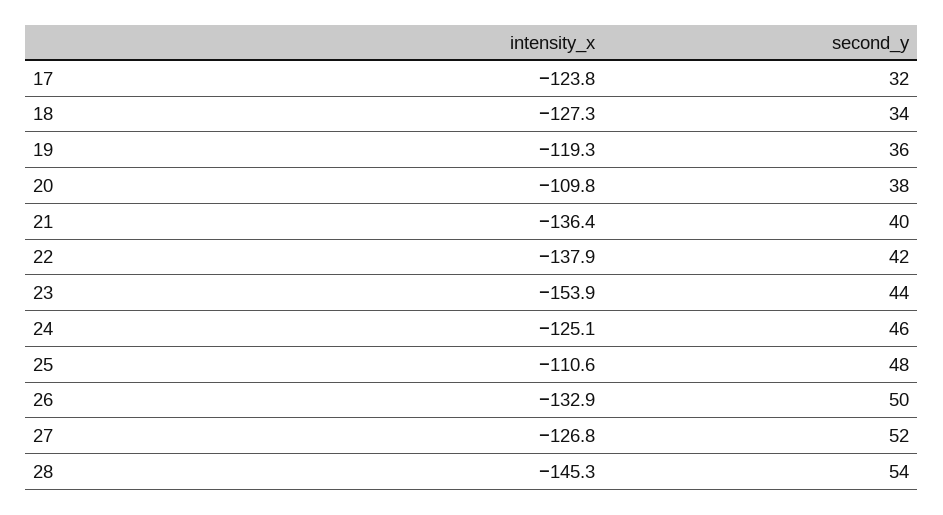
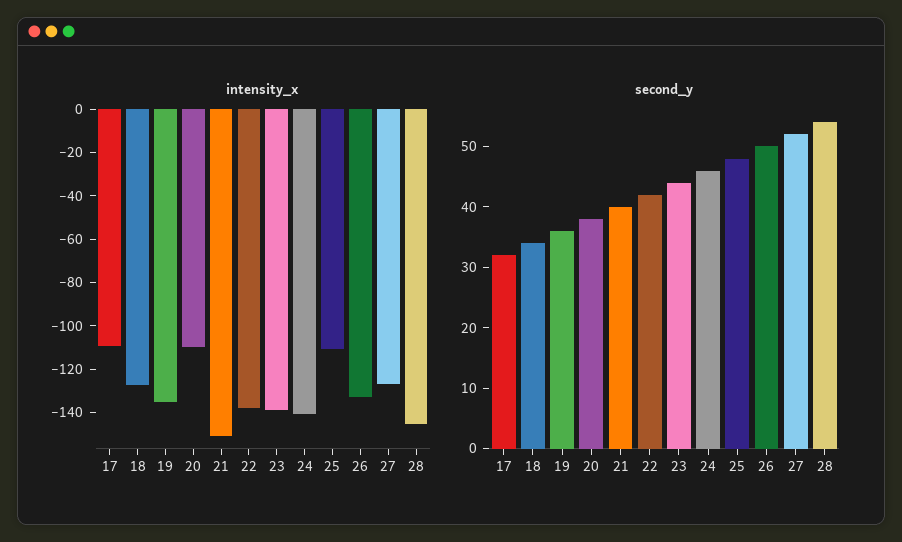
  {
    "intensity_x": {
-     "17": -123.8,
+     "17": -110,
      "18": -127.3,
-     "19": -119.3,
+     "19": -135,
      "20": -109.8,
-     "21": -136.4,
+     "21": -150,
      "22": -137.9,
-     "23": -153.9,
+     "23": -140,
-     "24": -125.1,
+     "24": -140,
      "25": -110.6,
      "26": -132.9,
      "27": -126.8,
      "28": -145.3
    },
    "second_y": {
      "17": 32,
      "18": 34,
      "19": 36,
      "20": 38,
      "21": 40,
      "22": 42,
      "23": 44,
      "24": 46,
      "25": 48,
      "26": 50,
      "27": 52,
      "28": 54
    }
  }

